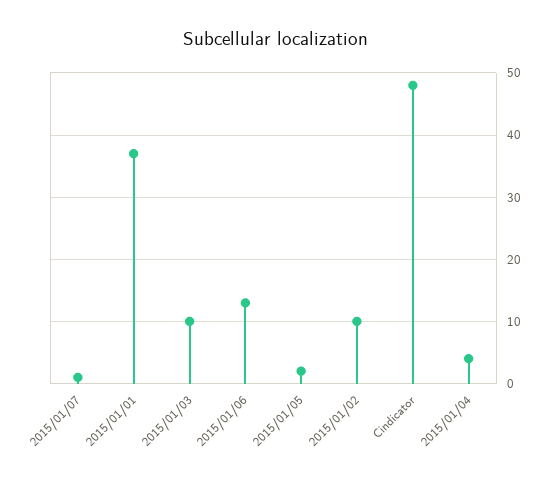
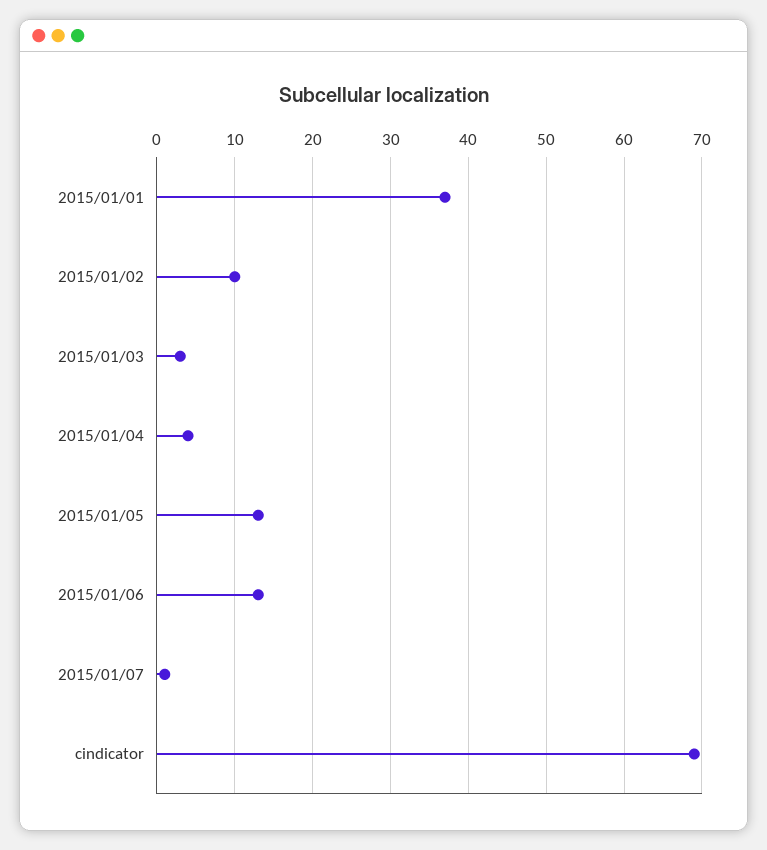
  {
    "2015/01/07": 1,
    "2015/01/01": 37,
-   "2015/01/03": 10,
+   "2015/01/03": 3,
    "2015/01/06": 13,
-   "2015/01/05": 2,
+   "2015/01/05": 13,
    "2015/01/02": 10,
-   "Cindicator": 48,
+   "Cindicator": 69,
    "2015/01/04": 4
  }

